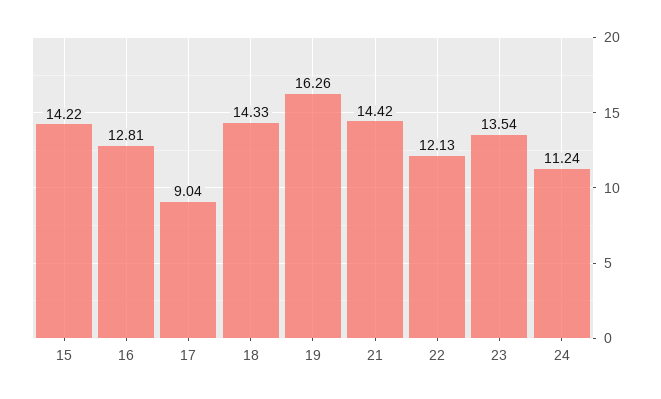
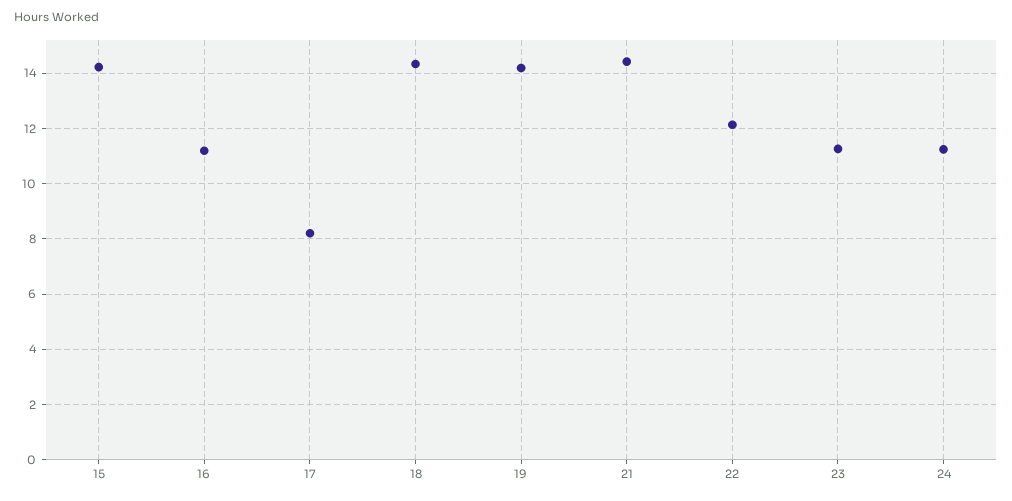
  {
    "15": 14.22,
-   "16": 12.81,
+   "16": 11.25,
-   "17": 9.04,
+   "17": 8.25,
    "18": 14.33,
-   "19": 16.26,
+   "19": 14.25,
    "21": 14.42,
    "22": 12.13,
-   "23": 13.54,
+   "23": 11.25,
    "24": 11.24
  }

